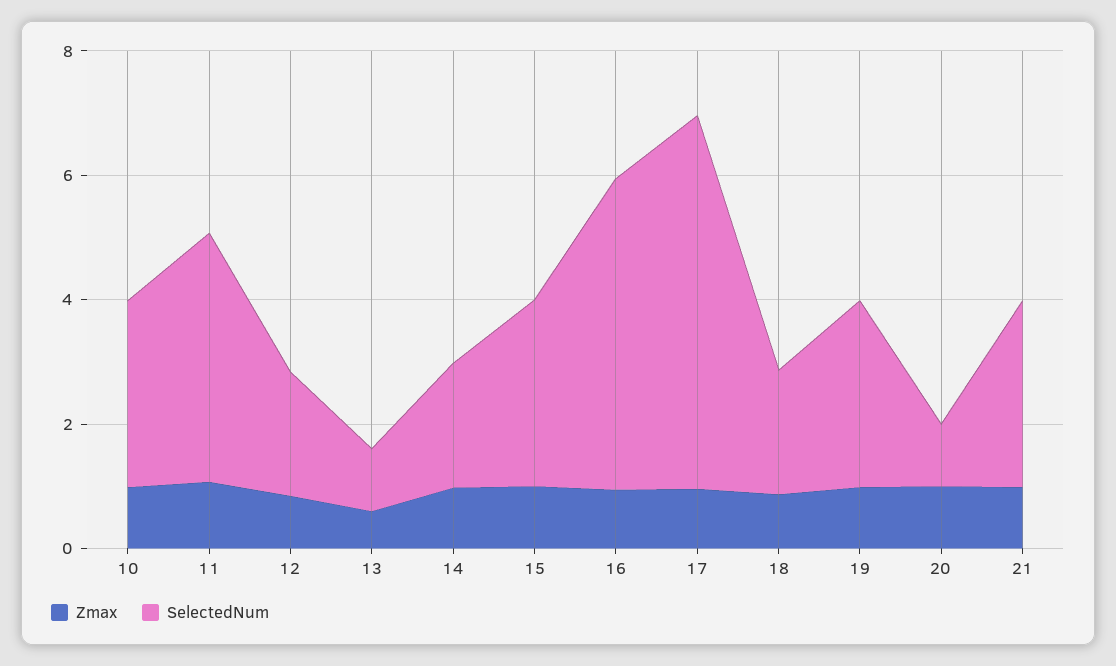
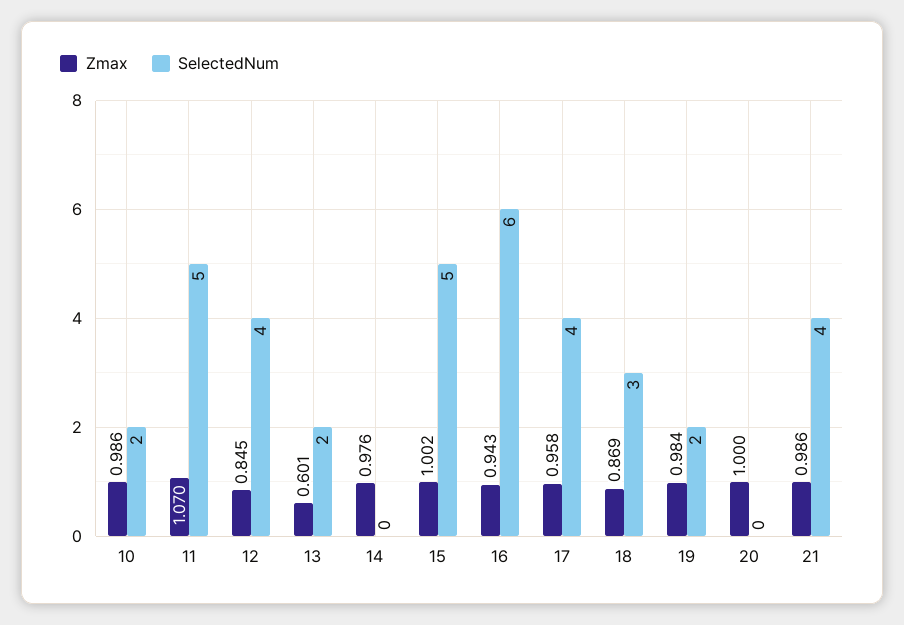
  {
    "Zmax": {
      "10": 0.986,
      "11": 1.07,
      "12": 0.845,
      "13": 0.601,
      "14": 0.976,
      "15": 1.002,
      "16": 0.943,
      "17": 0.958,
      "18": 0.869,
      "19": 0.984,
      "20": 1,
      "21": 0.986
    },
    "SelectedNum": {
-     "10": 3,
+     "10": 2,
-     "11": 4,
+     "11": 5,
-     "12": 2,
+     "12": 4,
-     "13": 1,
+     "13": 2,
-     "14": 2,
+     "14": 0,
-     "15": 3,
+     "15": 5,
-     "16": 5,
+     "16": 6,
-     "17": 6,
+     "17": 4,
-     "18": 2,
+     "18": 3,
-     "19": 3,
+     "19": 2,
-     "20": 1,
+     "20": 0,
-     "21": 3
+     "21": 4
    }
  }

